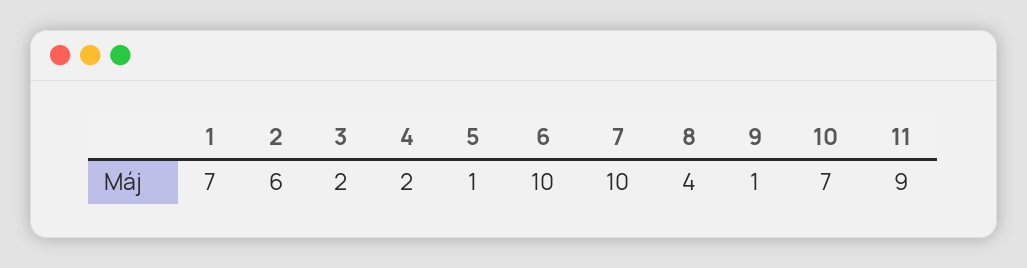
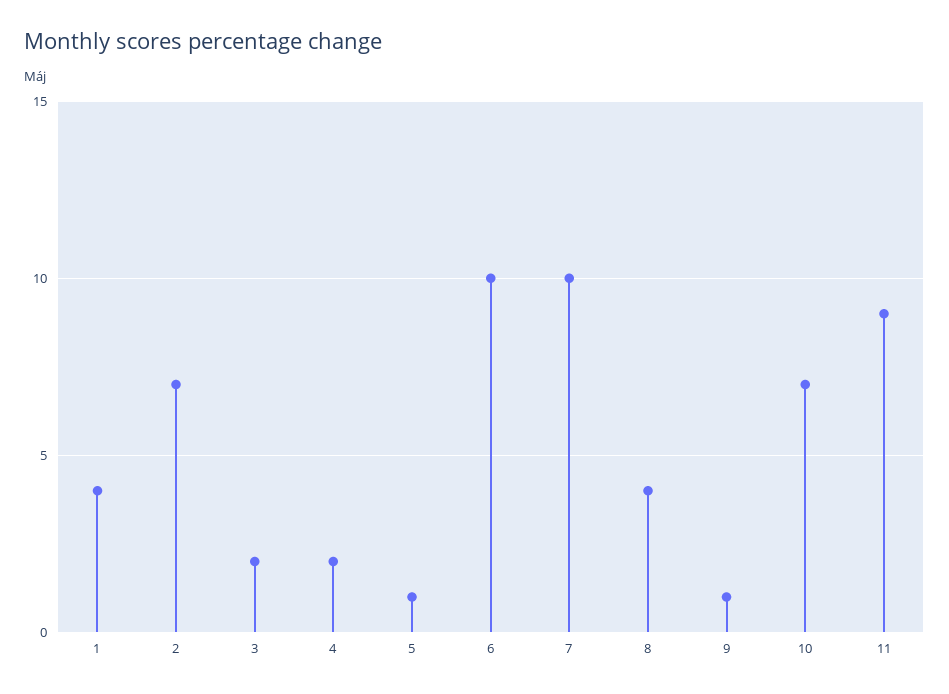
  {
-   "1": 7,
+   "1": 4,
-   "2": 6,
+   "2": 7,
    "3": 2,
    "4": 2,
    "5": 1,
    "6": 10,
    "7": 10,
    "8": 4,
    "9": 1,
    "10": 7,
    "11": 9
  }

